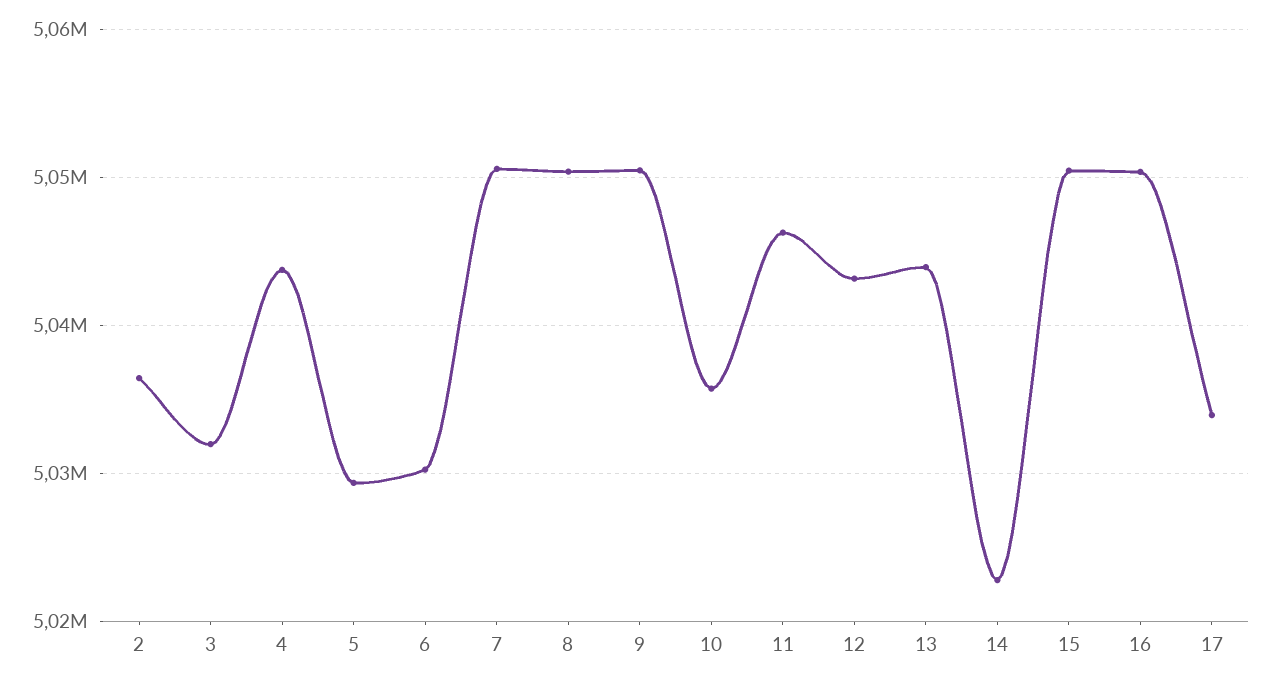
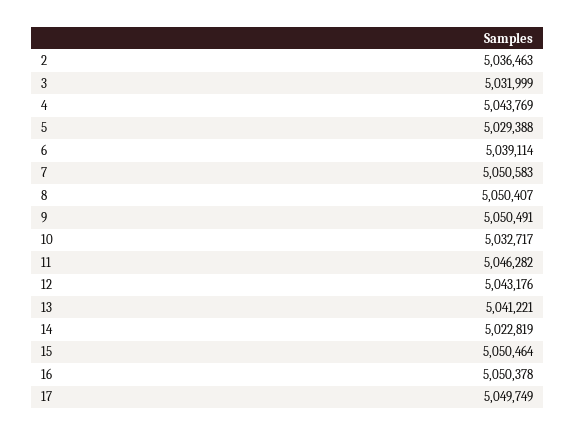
  {
    "2": 5036463,
    "3": 5031999,
    "4": 5043769,
    "5": 5029388,
-   "6": 5030000,
+   "6": 5039114,
    "7": 5050583,
    "8": 5050407,
    "9": 5050491,
-   "10": 5036000,
+   "10": 5032717,
    "11": 5046282,
    "12": 5043176,
-   "13": 5044000,
+   "13": 5041221,
    "14": 5022819,
    "15": 5050464,
    "16": 5050378,
-   "17": 5034000
+   "17": 5049749
  }

